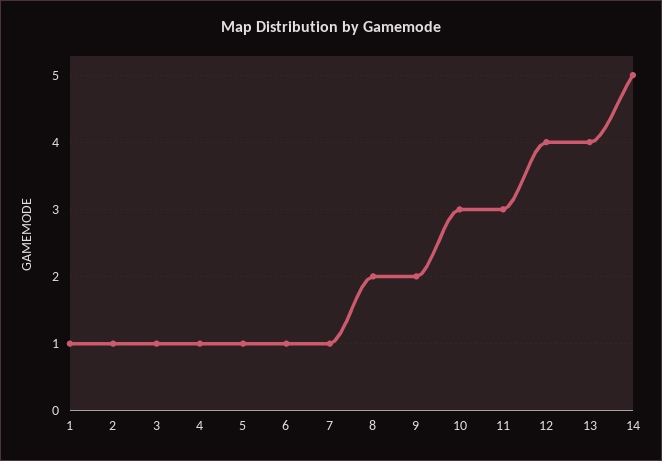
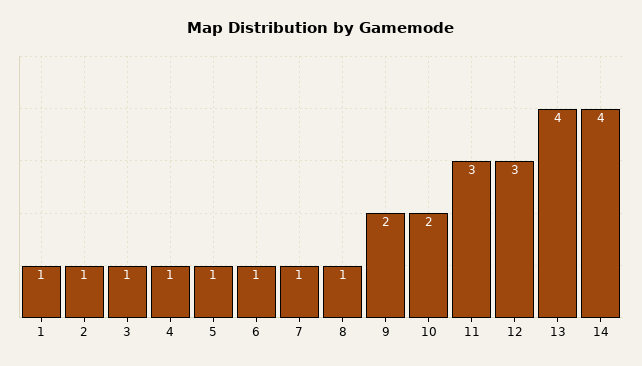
  {
    "1": 1,
    "2": 1,
    "3": 1,
    "4": 1,
    "5": 1,
    "6": 1,
    "7": 1,
-   "8": 2,
+   "8": 1,
    "9": 2,
-   "10": 3,
+   "10": 2,
    "11": 3,
-   "12": 4,
+   "12": 3,
    "13": 4,
-   "14": 5
+   "14": 4
  }

